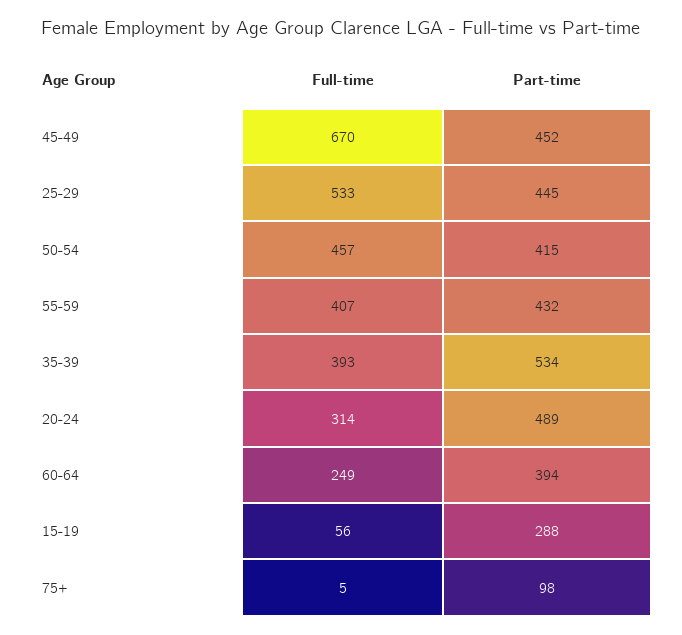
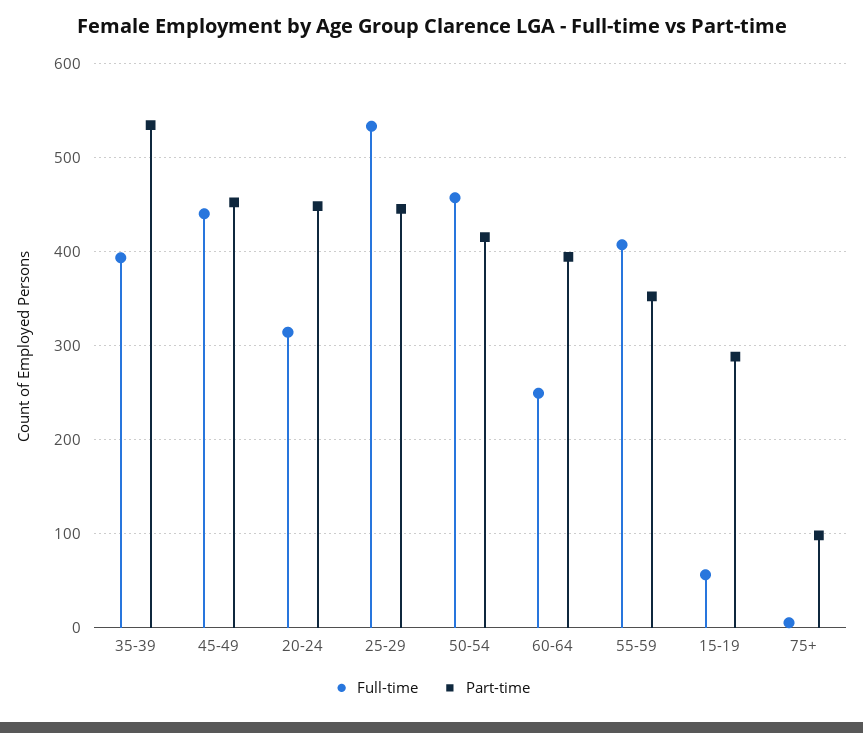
  {
    "Full-time": {
-     "45-49": 670,
+     "45-49": 440,
      "25-29": 533,
      "50-54": 457,
      "55-59": 407,
      "35-39": 393,
      "20-24": 314,
      "60-64": 249,
      "15-19": 56,
      "75+": 5
    },
    "Part-time": {
      "45-49": 452,
      "25-29": 445,
      "50-54": 415,
-     "55-59": 432,
+     "55-59": 350,
      "35-39": 534,
-     "20-24": 489,
+     "20-24": 450,
      "60-64": 394,
      "15-19": 288,
      "75+": 98
    }
  }

